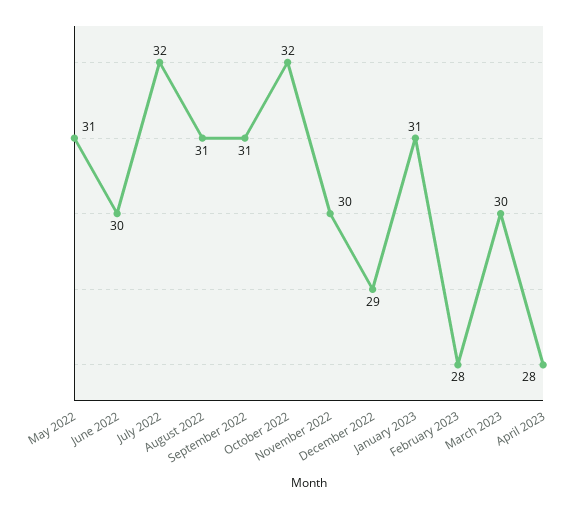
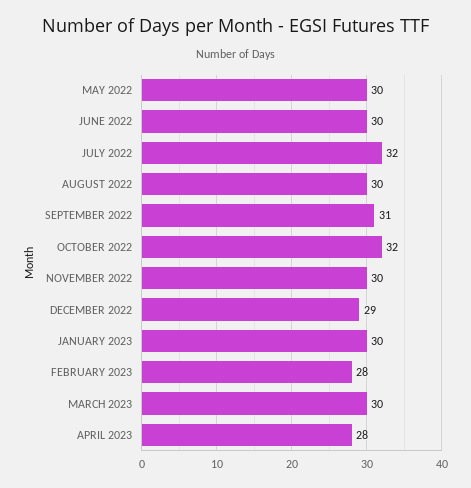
  {
-   "May 2022": 31,
+   "May 2022": 30,
    "June 2022": 30,
    "July 2022": 32,
-   "August 2022": 31,
+   "August 2022": 30,
    "September 2022": 31,
    "October 2022": 32,
    "November 2022": 30,
    "December 2022": 29,
-   "January 2023": 31,
+   "January 2023": 30,
    "February 2023": 28,
    "March 2023": 30,
    "April 2023": 28
  }

